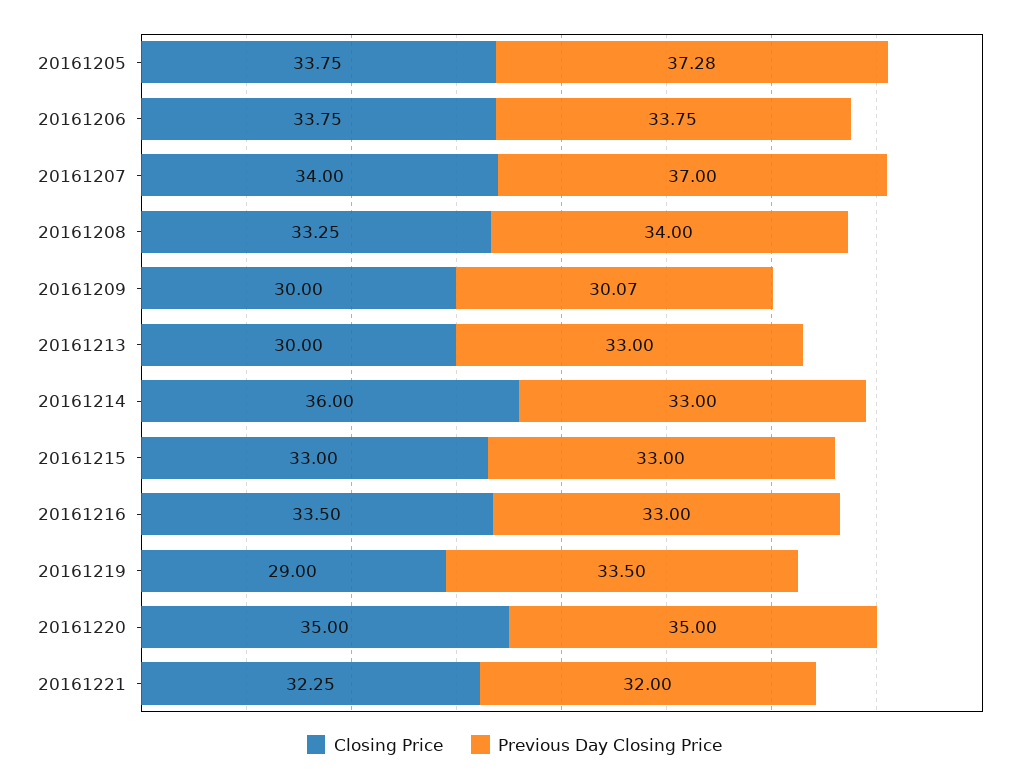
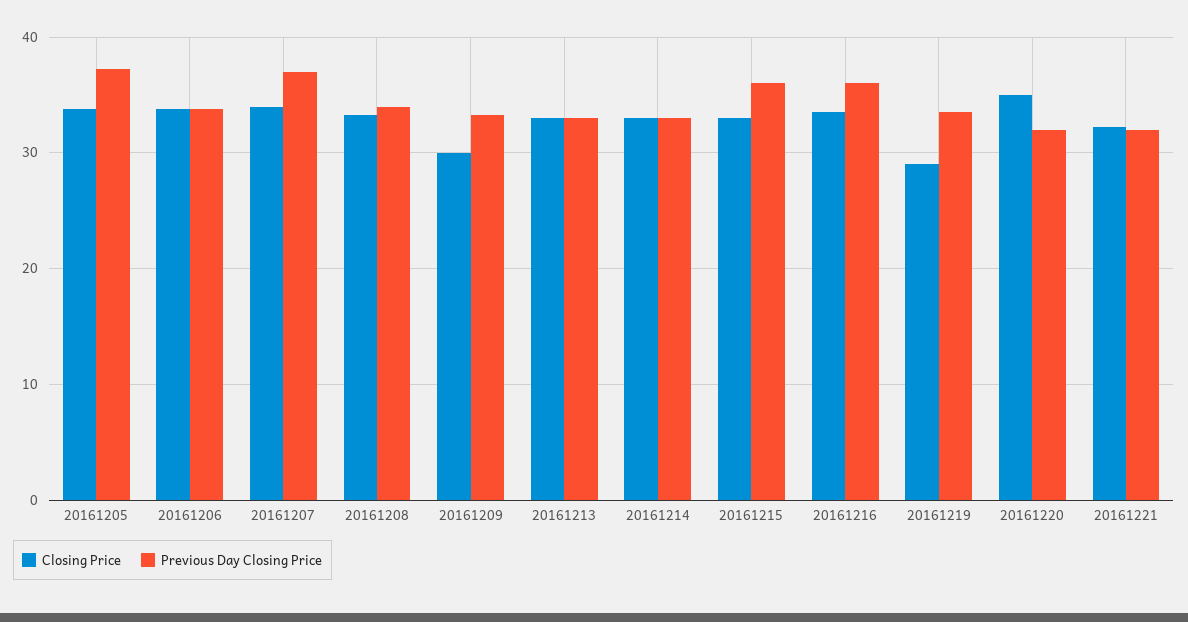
  {
    "Closing Price": {
      "20161205": 33.75,
      "20161206": 33.75,
      "20161207": 34,
      "20161208": 33.25,
      "20161209": 30,
-     "20161213": 30,
+     "20161213": 33,
-     "20161214": 36,
+     "20161214": 33,
      "20161215": 33,
      "20161216": 33.5,
      "20161219": 29,
      "20161220": 35,
      "20161221": 32.25
    },
    "Previous Day Closing Price": {
      "20161205": 37.28,
      "20161206": 33.75,
      "20161207": 37,
      "20161208": 34,
-     "20161209": 30.07,
+     "20161209": 33,
      "20161213": 33,
      "20161214": 33,
-     "20161215": 33,
+     "20161215": 36,
-     "20161216": 33,
+     "20161216": 36,
      "20161219": 33.5,
-     "20161220": 35,
+     "20161220": 32,
      "20161221": 32
    }
  }

